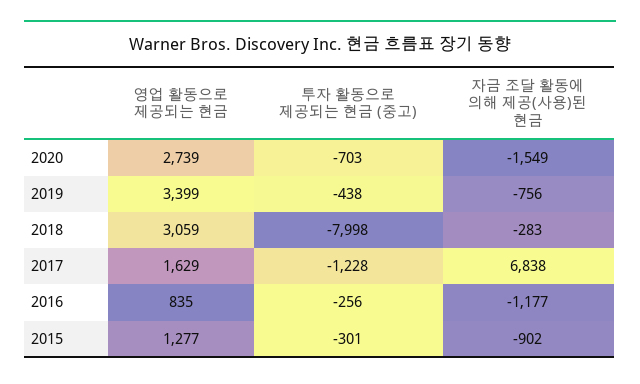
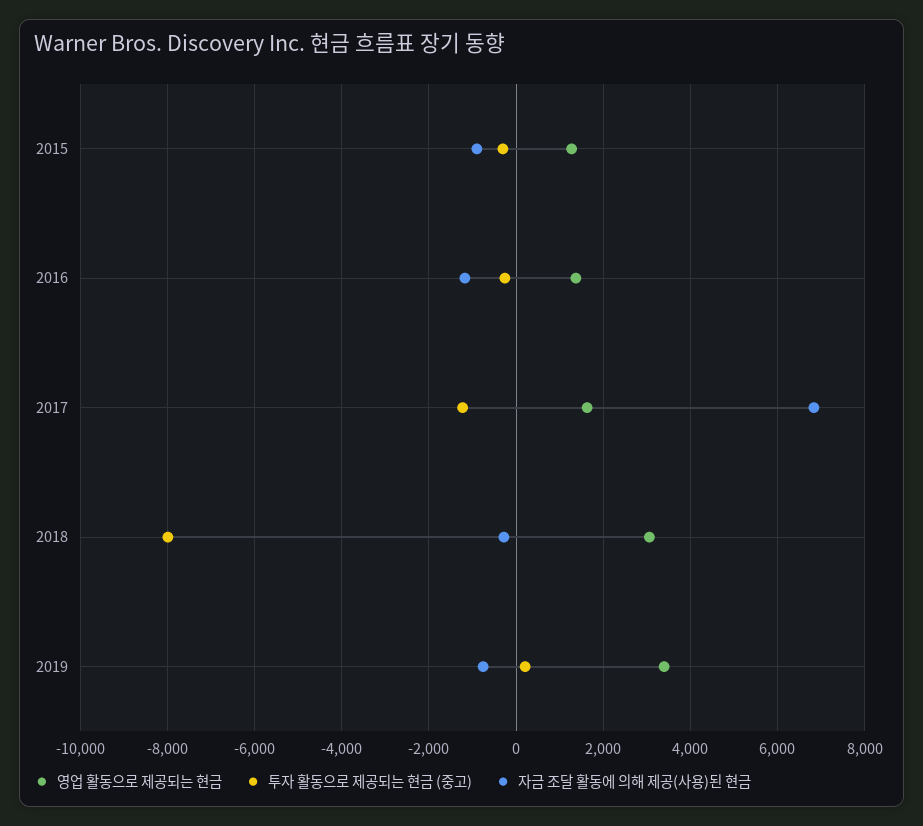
  {
    "영업 활동으로 제공되는 현금": {
-     "2020": 2739,
      "2019": 3399,
      "2018": 3059,
      "2017": 1629,
-     "2016": 835,
+     "2016": 1400,
      "2015": 1277
    },
    "투자 활동으로 제공되는 현금 (중고)": {
-     "2020": -703,
-     "2019": -438,
+     "2019": 200,
      "2018": -7998,
      "2017": -1228,
      "2016": -256,
      "2015": -301
    },
    "자금 조달 활동에 의해 제공(사용)된 현금": {
-     "2020": -1549,
      "2019": -756,
      "2018": -283,
      "2017": 6838,
      "2016": -1177,
      "2015": -902
    }
  }

